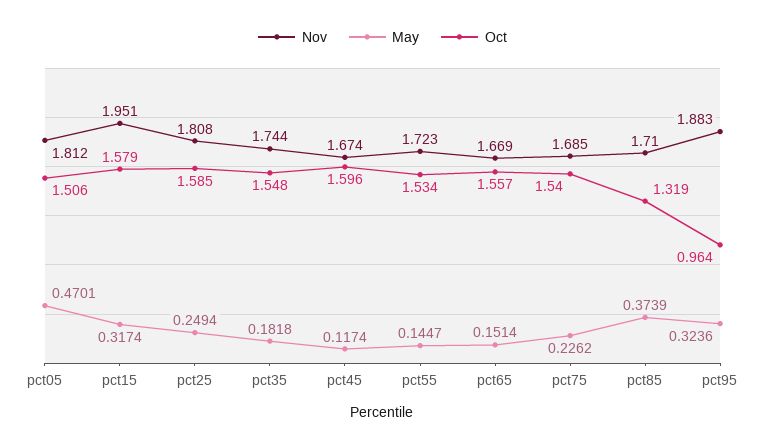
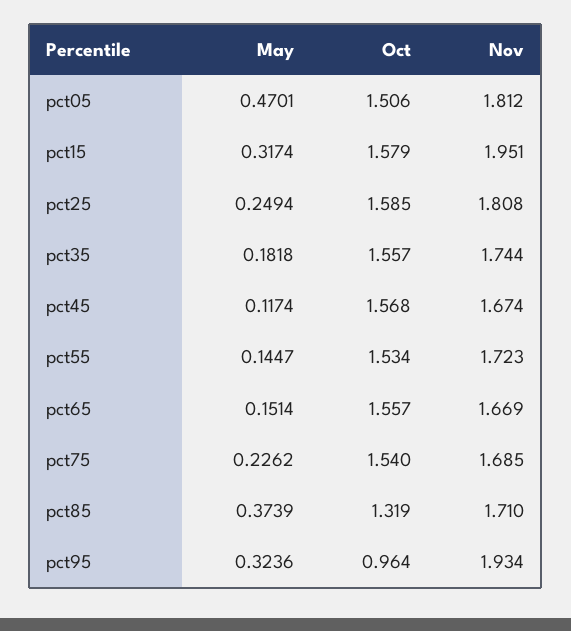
  {
    "Nov": {
      "pct05": 1.812,
      "pct15": 1.951,
      "pct25": 1.808,
      "pct35": 1.744,
      "pct45": 1.674,
      "pct55": 1.723,
      "pct65": 1.669,
      "pct75": 1.685,
      "pct85": 1.71,
-     "pct95": 1.883
+     "pct95": 1.934
    },
    "May": {
      "pct05": 0.4701,
      "pct15": 0.3174,
      "pct25": 0.2494,
      "pct35": 0.1818,
      "pct45": 0.1174,
      "pct55": 0.1447,
      "pct65": 0.1514,
      "pct75": 0.2262,
      "pct85": 0.3739,
      "pct95": 0.3236
    },
    "Oct": {
      "pct05": 1.506,
      "pct15": 1.579,
      "pct25": 1.585,
-     "pct35": 1.548,
+     "pct35": 1.557,
-     "pct45": 1.596,
+     "pct45": 1.568,
      "pct55": 1.534,
      "pct65": 1.557,
      "pct75": 1.54,
      "pct85": 1.319,
      "pct95": 0.964
    }
  }

